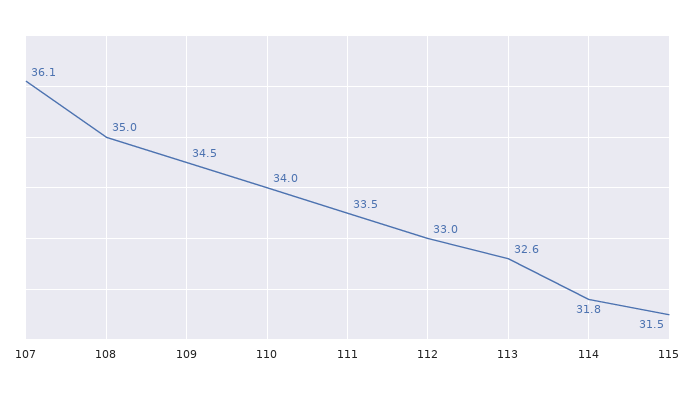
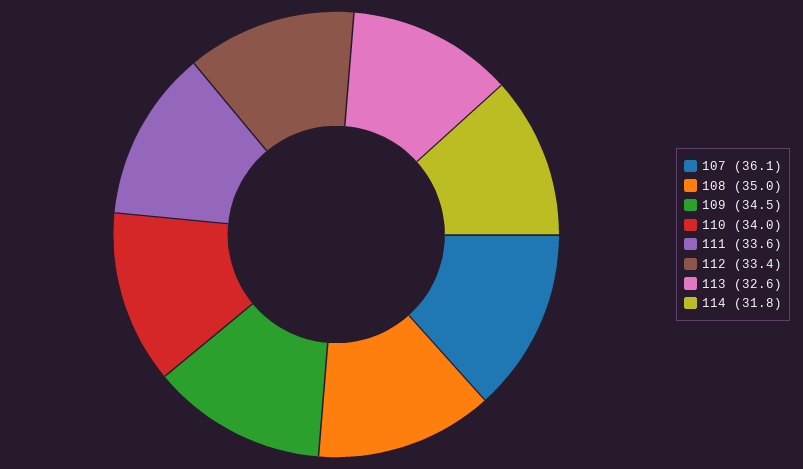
  {
    "107": 36.1,
    "108": 35,
    "109": 34.5,
    "110": 34,
-   "111": 33.5,
+   "111": 33.6,
-   "112": 33,
+   "112": 33.4,
    "113": 32.6,
-   "114": 31.8,
+   "114": 31.8
-   "115": 31.5
  }

